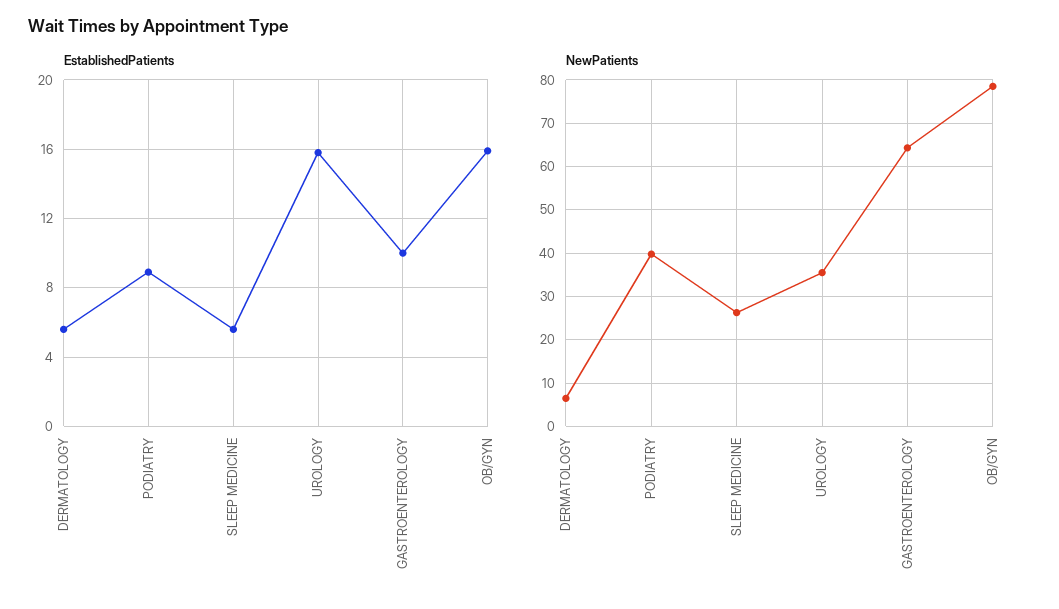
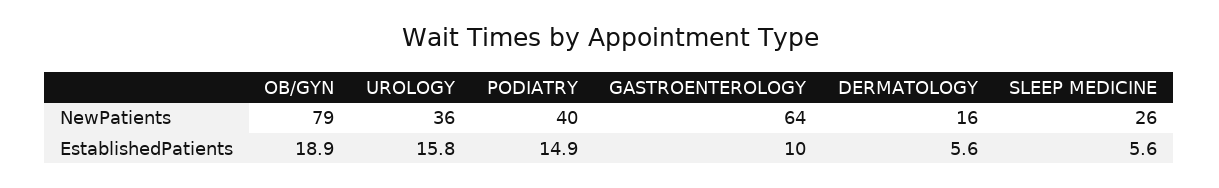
  {
    "EstablishedPatients": {
      "DERMATOLOGY": 5.6,
-     "PODIATRY": 9,
+     "PODIATRY": 14.9,
      "SLEEP MEDICINE": 5.6,
      "UROLOGY": 15.8,
      "GASTROENTEROLOGY": 10,
-     "OB/GYN": 16
+     "OB/GYN": 18.9
    },
    "NewPatients": {
-     "DERMATOLOGY": 6,
+     "DERMATOLOGY": 16,
      "PODIATRY": 40,
      "SLEEP MEDICINE": 26,
      "UROLOGY": 36,
      "GASTROENTEROLOGY": 64,
      "OB/GYN": 79
    }
  }

